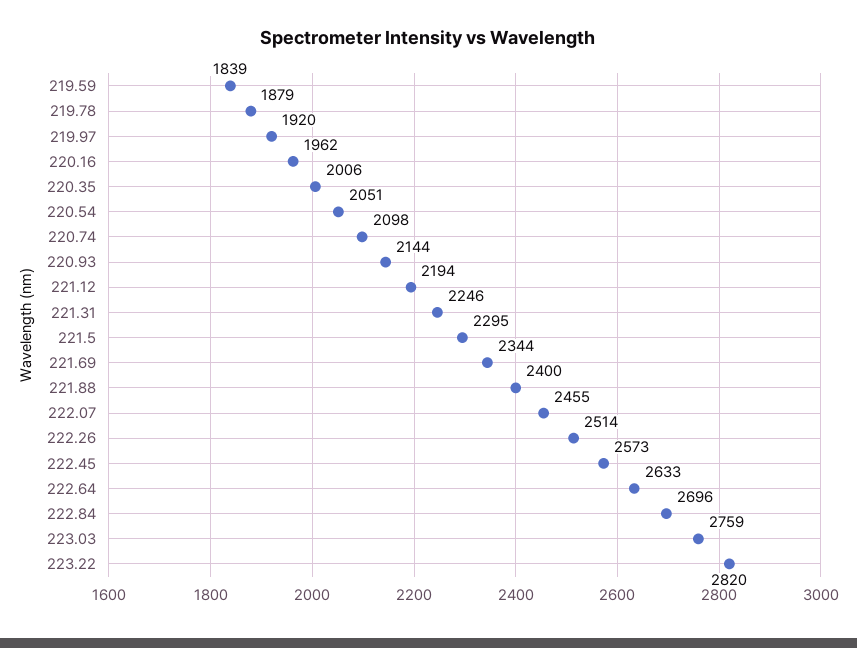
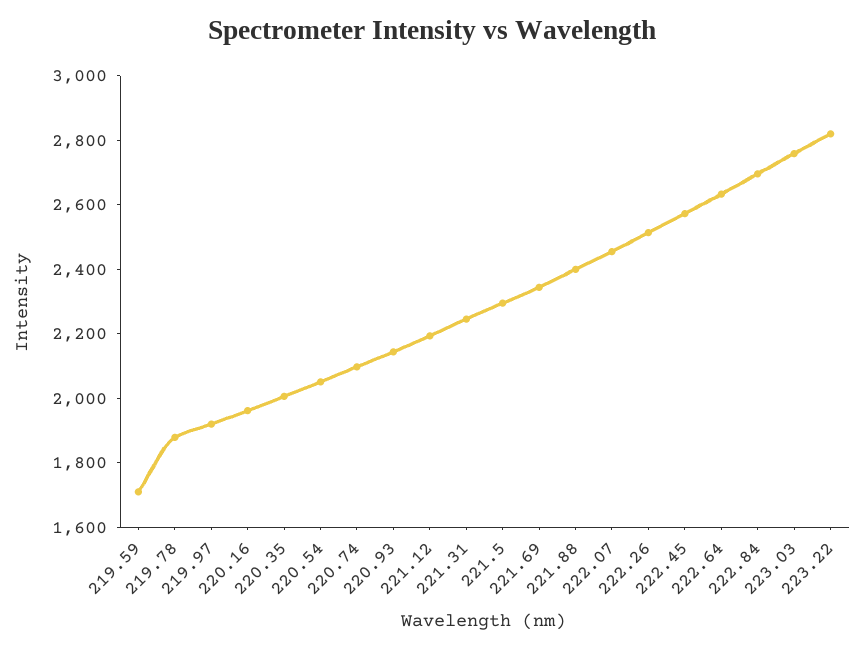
  {
-   "219.59": 1839,
+   "219.59": 1700,
    "219.78": 1879,
    "219.97": 1920,
    "220.16": 1962,
    "220.35": 2006,
    "220.54": 2051,
    "220.74": 2098,
    "220.93": 2144,
    "221.12": 2194,
    "221.31": 2246,
    "221.5": 2295,
    "221.69": 2344,
    "221.88": 2400,
    "222.07": 2455,
    "222.26": 2514,
    "222.45": 2573,
    "222.64": 2633,
    "222.84": 2696,
    "223.03": 2759,
    "223.22": 2820
  }

